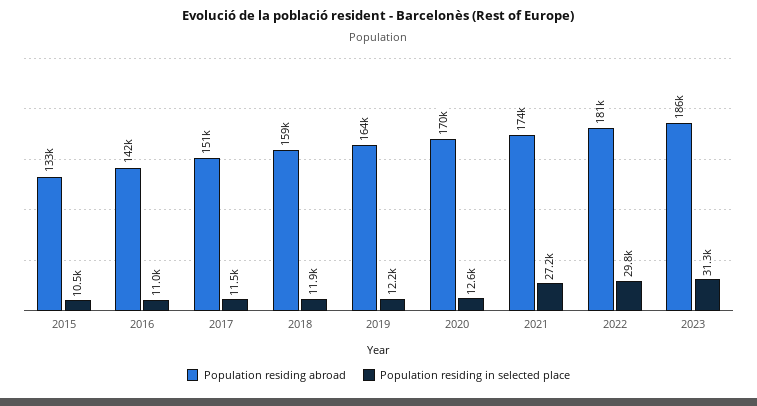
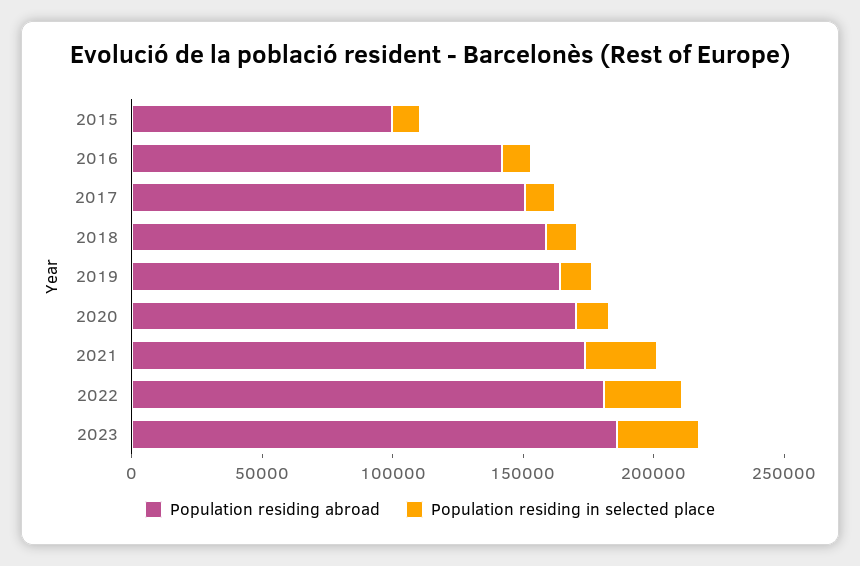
  {
    "Population residing abroad": {
-     "2015": 133000,
+     "2015": 100000,
      "2016": 142000,
      "2017": 151000,
      "2018": 159000,
      "2019": 164000,
      "2020": 170000,
      "2021": 174000,
      "2022": 181000,
      "2023": 186000
    },
    "Population residing in selected place": {
      "2015": 10500,
      "2016": 11000,
      "2017": 11500,
      "2018": 11900,
      "2019": 12200,
      "2020": 12600,
      "2021": 27200,
      "2022": 29800,
      "2023": 31300
    }
  }

